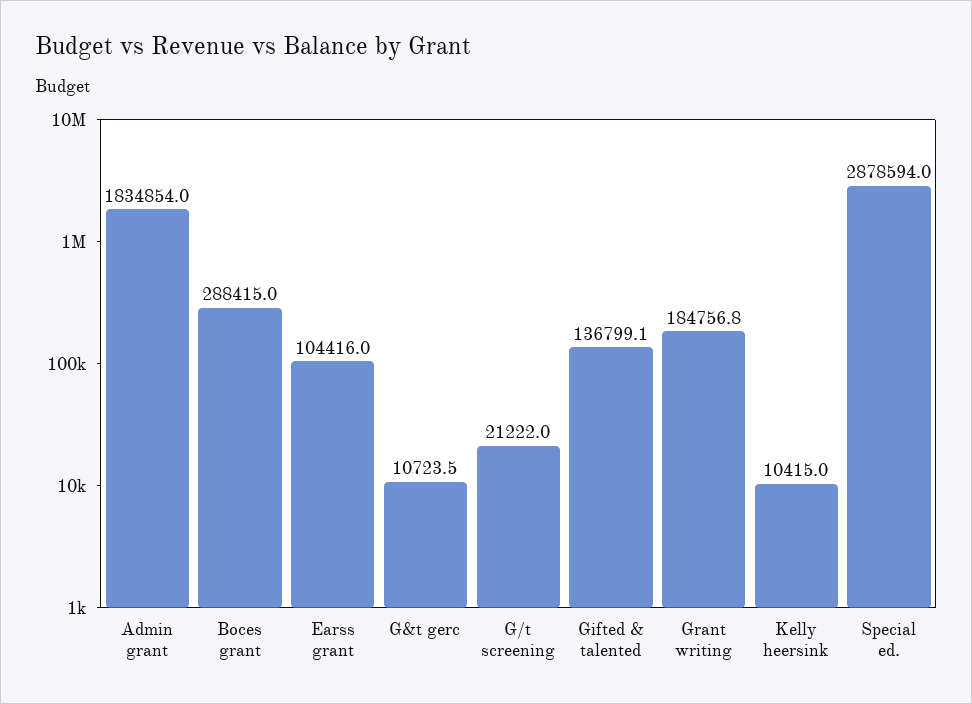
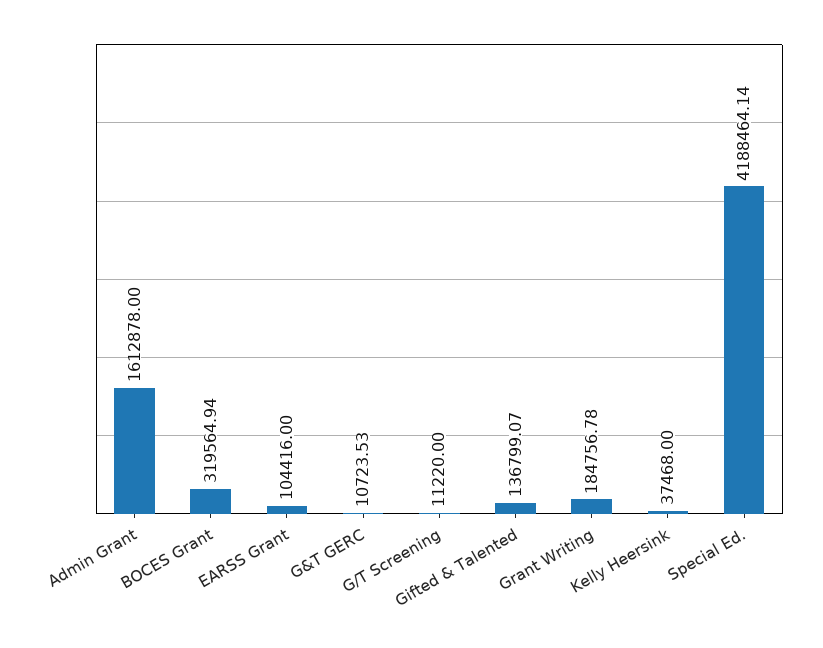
  {
-   "Admin grant": 1834854,
+   "Admin grant": 1612878,
-   "Boces grant": 288415,
+   "Boces grant": 319564.94,
    "Earss grant": 104416,
    "G&t gerc": 10723.53,
-   "G/t screening": 21222,
+   "G/t screening": 11220,
    "Gifted & talented": 136799.07,
    "Grant writing": 184756.78,
-   "Kelly heersink": 10415,
+   "Kelly heersink": 37468,
-   "Special ed.": 2878594
+   "Special ed.": 4188464.14
  }

